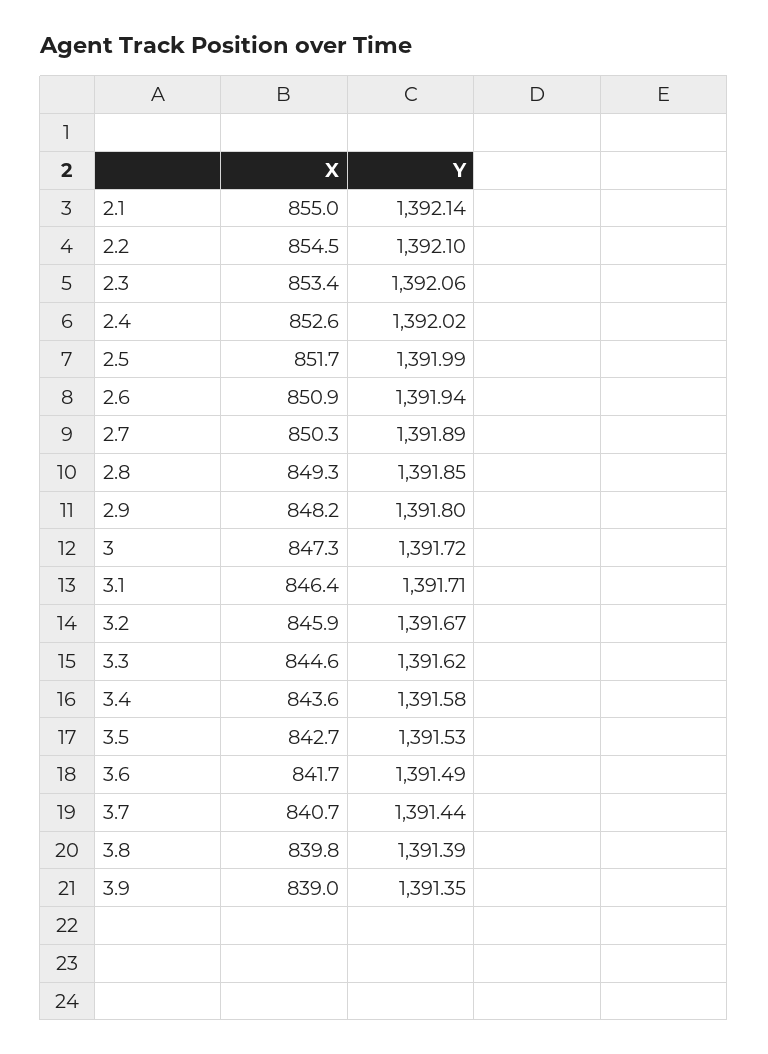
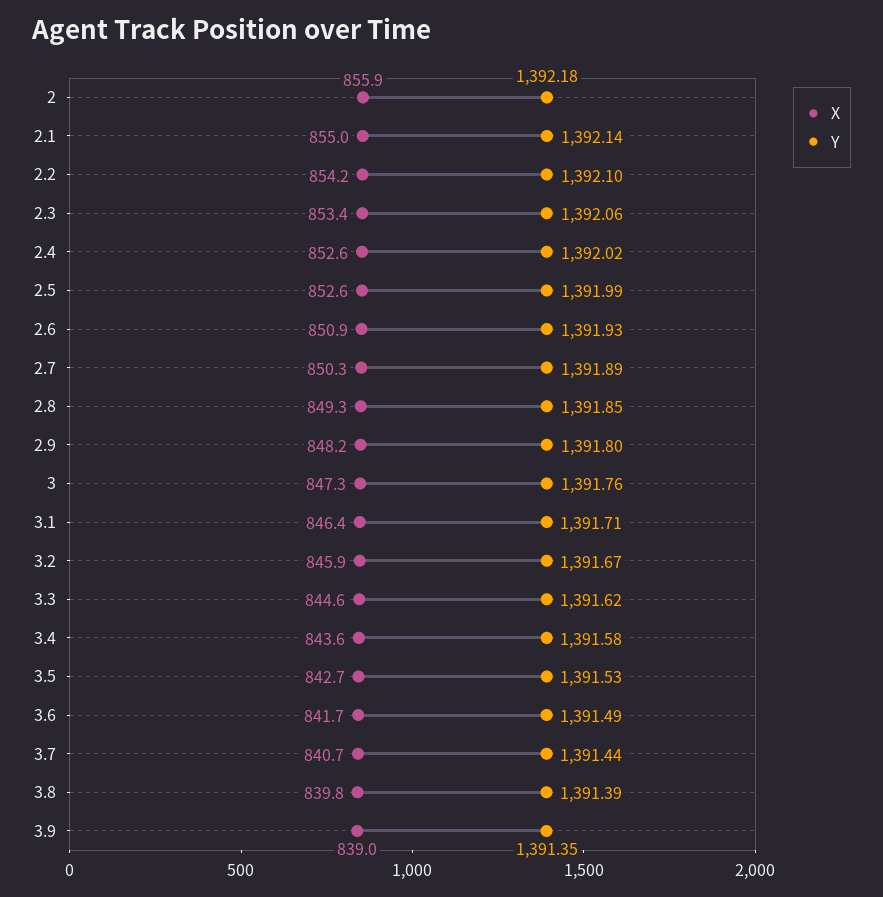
  {
    "X": {
      "2.1": 855,
-     "2.2": 854.5,
+     "2.2": 854.2,
      "2.3": 853.4,
      "2.4": 852.6,
-     "2.5": 851.7,
+     "2.5": 852.6,
      "2.6": 850.9,
      "2.7": 850.3,
      "2.8": 849.3,
      "2.9": 848.2,
      "3": 847.3,
      "3.1": 846.4,
      "3.2": 845.9,
      "3.3": 844.6,
      "3.4": 843.6,
      "3.5": 842.7,
      "3.6": 841.7,
      "3.7": 840.7,
      "3.8": 839.8,
-     "3.9": 839
+     "3.9": 839,
+     "2": 855.9
    },
    "Y": {
      "2.1": 1392.14,
      "2.2": 1392.1,
      "2.3": 1392.06,
      "2.4": 1392.02,
      "2.5": 1391.99,
-     "2.6": 1391.94,
+     "2.6": 1391.93,
      "2.7": 1391.89,
      "2.8": 1391.85,
      "2.9": 1391.8,
-     "3": 1391.72,
+     "3": 1391.76,
      "3.1": 1391.71,
      "3.2": 1391.67,
      "3.3": 1391.62,
      "3.4": 1391.58,
      "3.5": 1391.53,
      "3.6": 1391.49,
      "3.7": 1391.44,
      "3.8": 1391.39,
-     "3.9": 1391.35
+     "3.9": 1391.35,
+     "2": 1392.18
    }
  }

